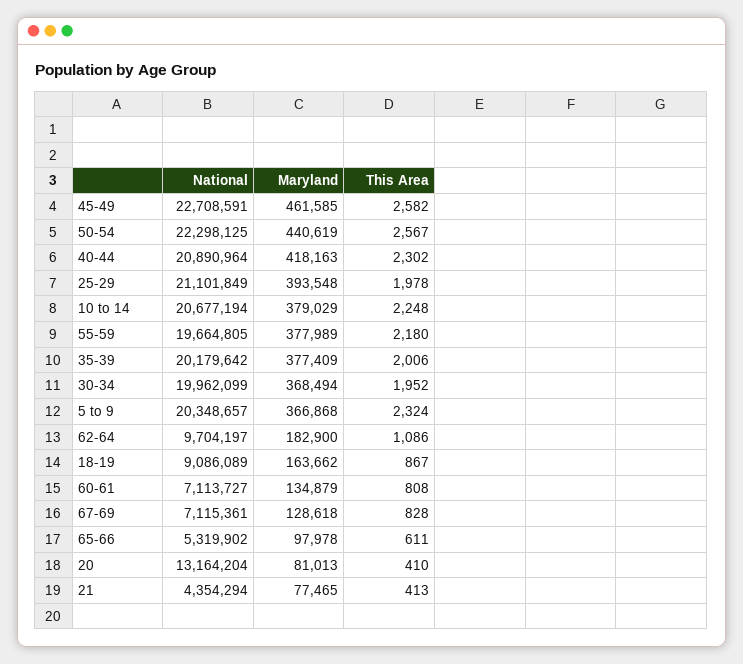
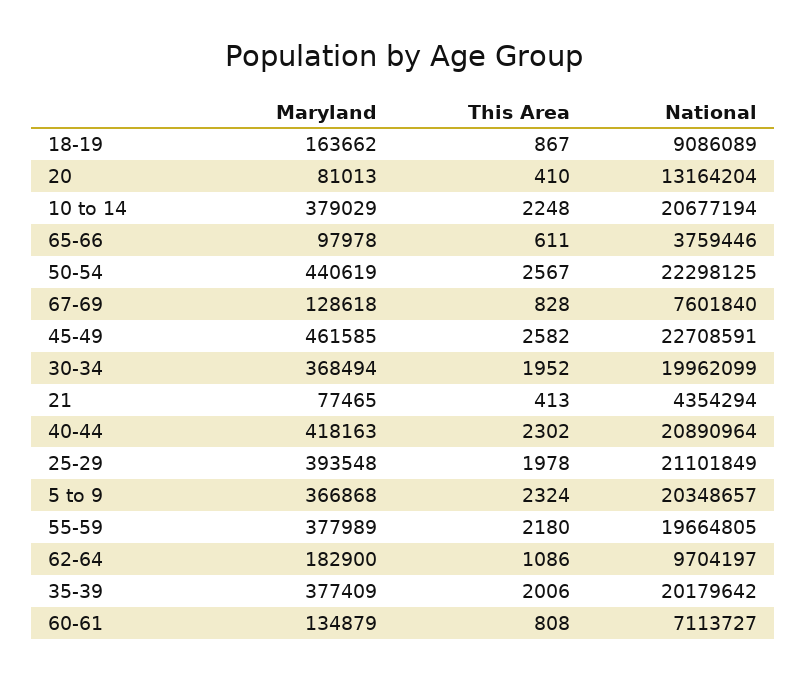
  {
    "National": {
      "45-49": 22708591,
      "50-54": 22298125,
      "40-44": 20890964,
      "25-29": 21101849,
      "10 to 14": 20677194,
      "55-59": 19664805,
      "35-39": 20179642,
      "30-34": 19962099,
      "5 to 9": 20348657,
      "62-64": 9704197,
      "18-19": 9086089,
      "60-61": 7113727,
-     "67-69": 7115361,
+     "67-69": 7601840,
-     "65-66": 5319902,
+     "65-66": 3759446,
      "20": 13164204,
      "21": 4354294
    },
    "Maryland": {
      "45-49": 461585,
      "50-54": 440619,
      "40-44": 418163,
      "25-29": 393548,
      "10 to 14": 379029,
      "55-59": 377989,
      "35-39": 377409,
      "30-34": 368494,
      "5 to 9": 366868,
      "62-64": 182900,
      "18-19": 163662,
      "60-61": 134879,
      "67-69": 128618,
      "65-66": 97978,
      "20": 81013,
      "21": 77465
    },
    "This Area": {
      "45-49": 2582,
      "50-54": 2567,
      "40-44": 2302,
      "25-29": 1978,
      "10 to 14": 2248,
      "55-59": 2180,
      "35-39": 2006,
      "30-34": 1952,
      "5 to 9": 2324,
      "62-64": 1086,
      "18-19": 867,
      "60-61": 808,
      "67-69": 828,
      "65-66": 611,
      "20": 410,
      "21": 413
    }
  }

